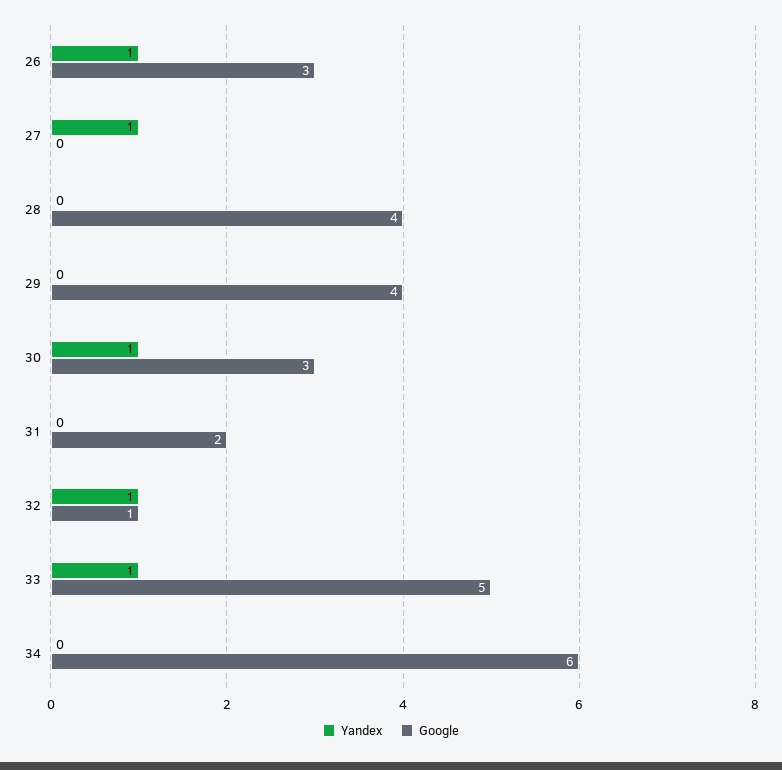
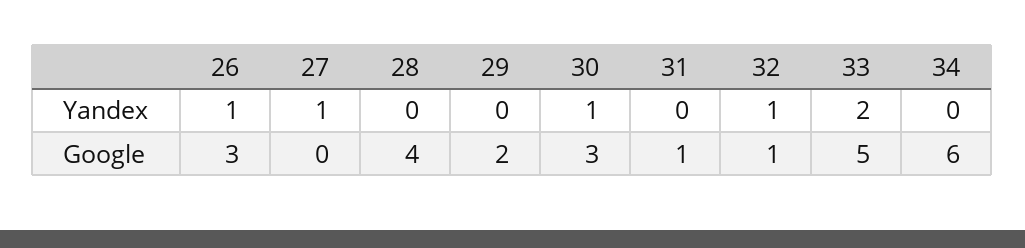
  {
    "Yandex": {
      "26": 1,
      "27": 1,
      "28": 0,
      "29": 0,
      "30": 1,
      "31": 0,
      "32": 1,
-     "33": 1,
+     "33": 2,
      "34": 0
    },
    "Google": {
      "26": 3,
      "27": 0,
      "28": 4,
-     "29": 4,
+     "29": 2,
      "30": 3,
-     "31": 2,
+     "31": 1,
      "32": 1,
      "33": 5,
      "34": 6
    }
  }

